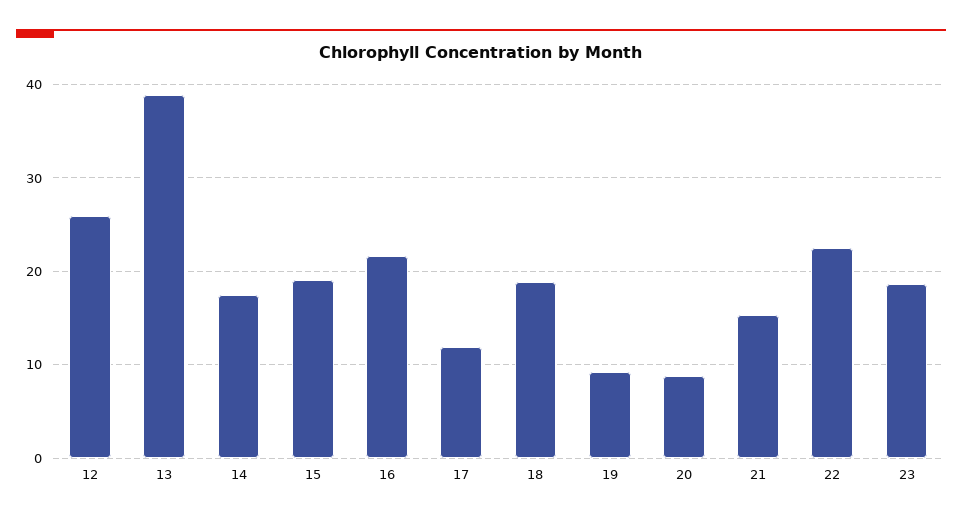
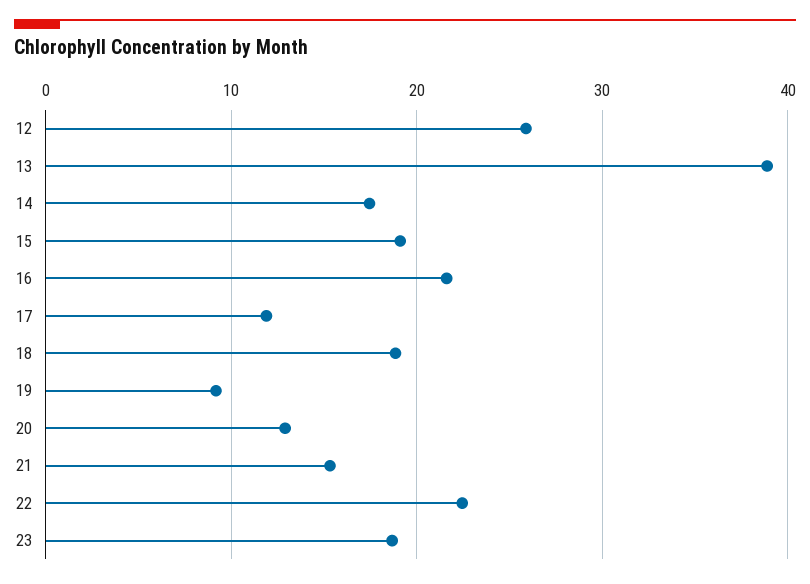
  {
    "12": 26,
    "13": 39,
    "14": 17,
    "15": 19,
    "16": 22,
    "17": 12,
    "18": 19,
    "19": 9,
-   "20": 9,
+   "20": 13,
    "21": 15,
    "22": 22,
    "23": 19
  }

